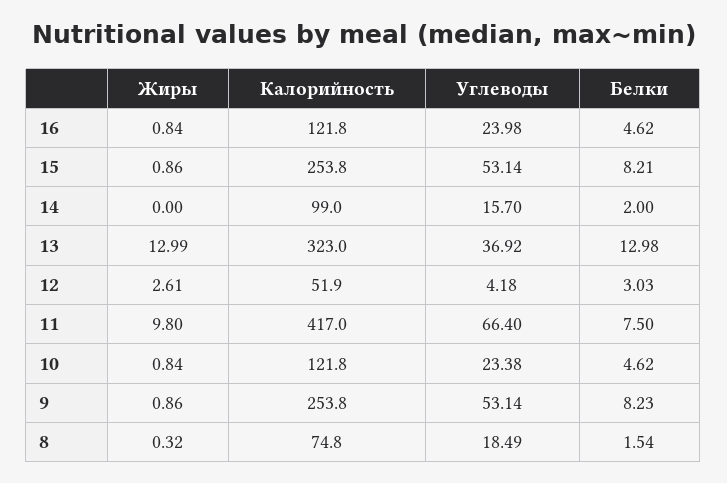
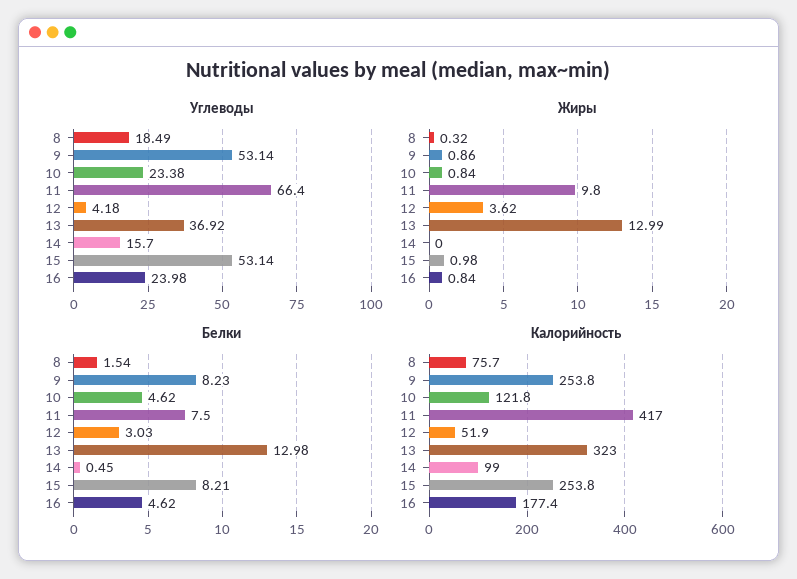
  {
    "Жиры": {
      "16": 0.84,
-     "15": 0.86,
+     "15": 0.98,
      "14": 0,
      "13": 12.99,
-     "12": 2.61,
+     "12": 3.62,
      "11": 9.8,
      "10": 0.84,
      "9": 0.86,
      "8": 0.32
    },
    "Калорийность": {
-     "16": 121.8,
+     "16": 177.4,
      "15": 253.8,
      "14": 99,
      "13": 323,
      "12": 51.9,
      "11": 417,
      "10": 121.8,
      "9": 253.8,
-     "8": 74.8
+     "8": 75.7
    },
    "Углеводы": {
      "16": 23.98,
      "15": 53.14,
      "14": 15.7,
      "13": 36.92,
      "12": 4.18,
      "11": 66.4,
      "10": 23.38,
      "9": 53.14,
      "8": 18.49
    },
    "Белки": {
      "16": 4.62,
      "15": 8.21,
-     "14": 2,
+     "14": 0.45,
      "13": 12.98,
      "12": 3.03,
      "11": 7.5,
      "10": 4.62,
      "9": 8.23,
      "8": 1.54
    }
  }

